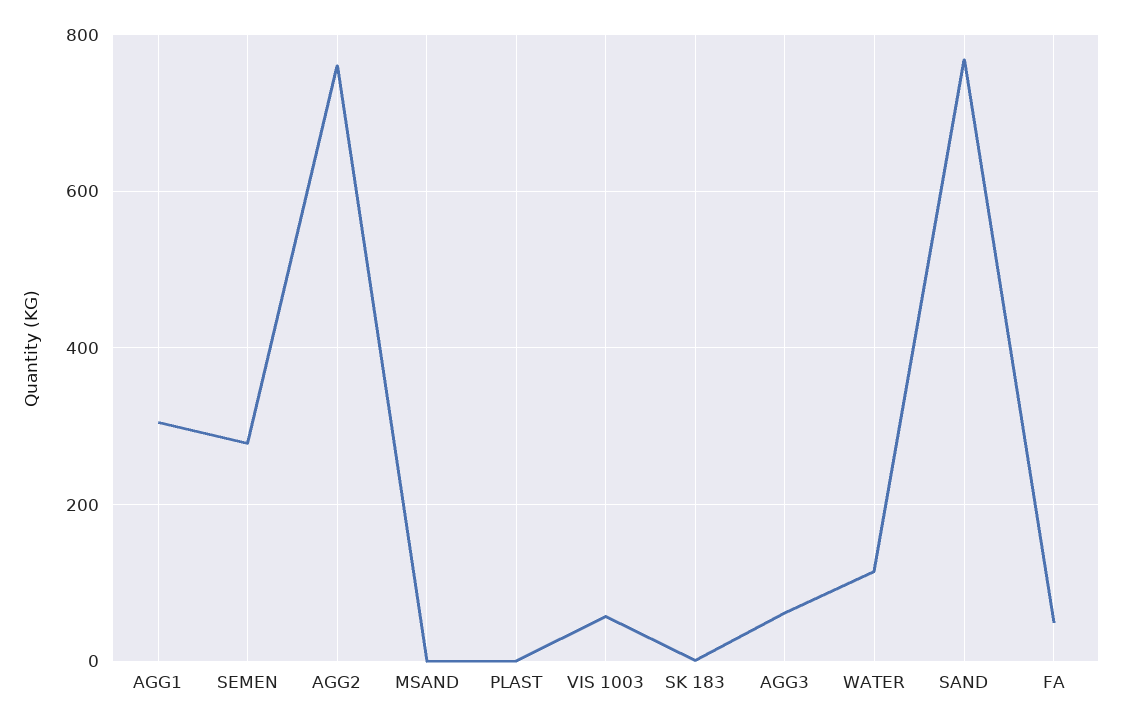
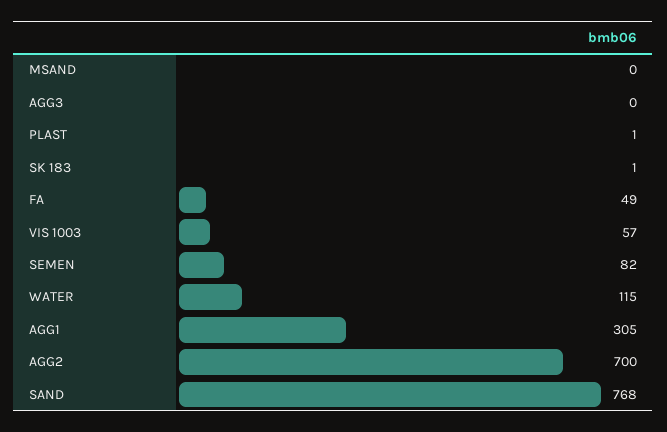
  {
    "AGG1": 305,
-   "SEMEN": 280,
+   "SEMEN": 82,
-   "AGG2": 760,
+   "AGG2": 700,
    "MSAND": 0,
    "PLAST": 1,
    "VIS 1003": 57,
    "SK 183": 1,
-   "AGG3": 60,
+   "AGG3": 0,
    "WATER": 115,
    "SAND": 768,
    "FA": 49
  }

